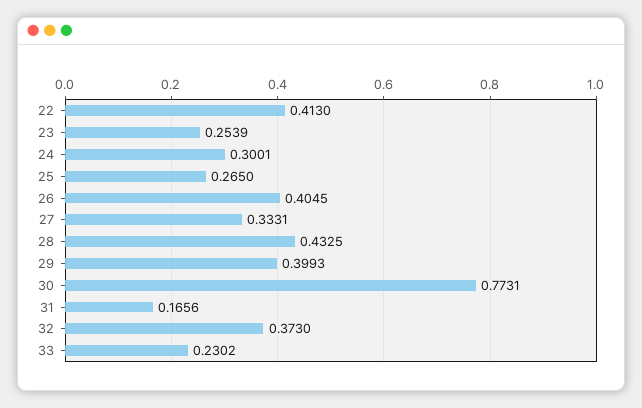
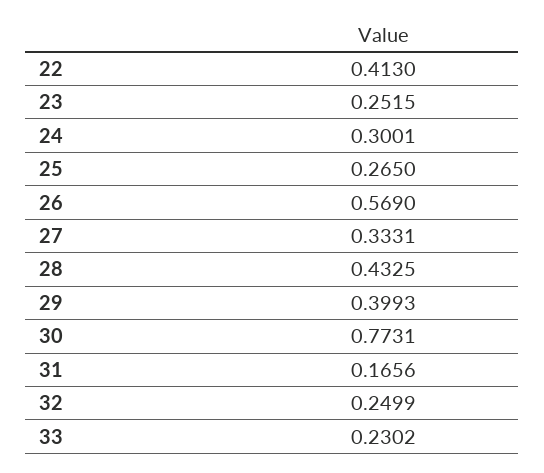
  {
    "22": 0.413,
-   "23": 0.2539,
+   "23": 0.2515,
    "24": 0.3001,
    "25": 0.265,
-   "26": 0.4045,
+   "26": 0.569,
    "27": 0.3331,
    "28": 0.4325,
    "29": 0.3993,
    "30": 0.7731,
    "31": 0.1656,
-   "32": 0.373,
+   "32": 0.2499,
    "33": 0.2302
  }

